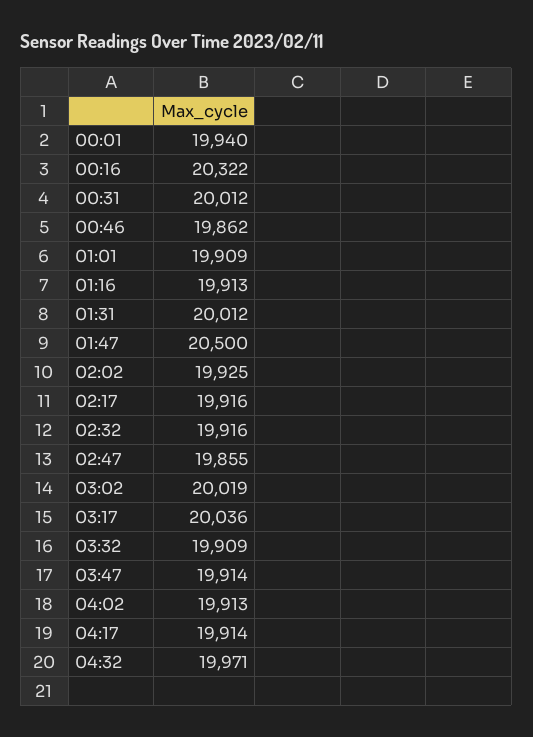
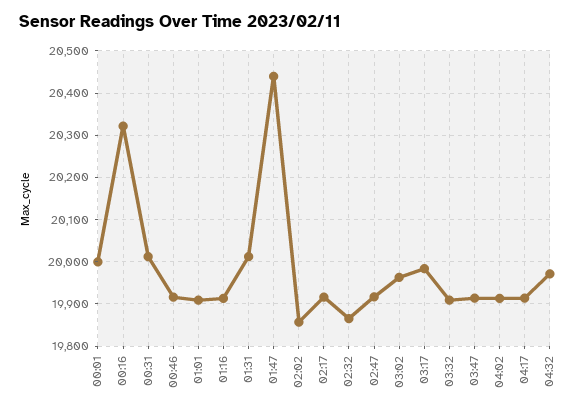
  {
-   "00:01": 19940,
+   "00:01": 20000,
    "00:16": 20322,
    "00:31": 20012,
-   "00:46": 19862,
+   "00:46": 19920,
    "01:01": 19909,
    "01:16": 19913,
    "01:31": 20012,
-   "01:47": 20500,
+   "01:47": 20440,
-   "02:02": 19925,
+   "02:02": 19860,
    "02:17": 19916,
-   "02:32": 19916,
+   "02:32": 19860,
-   "02:47": 19855,
+   "02:47": 19920,
-   "03:02": 20019,
+   "03:02": 19960,
-   "03:17": 20036,
+   "03:17": 19980,
    "03:32": 19909,
    "03:47": 19914,
    "04:02": 19913,
    "04:17": 19914,
    "04:32": 19971
  }

